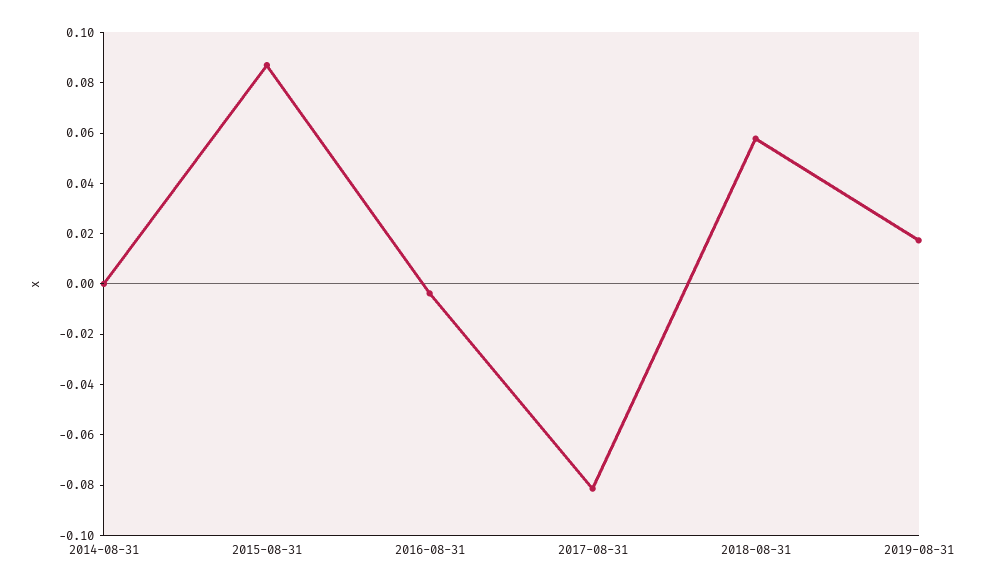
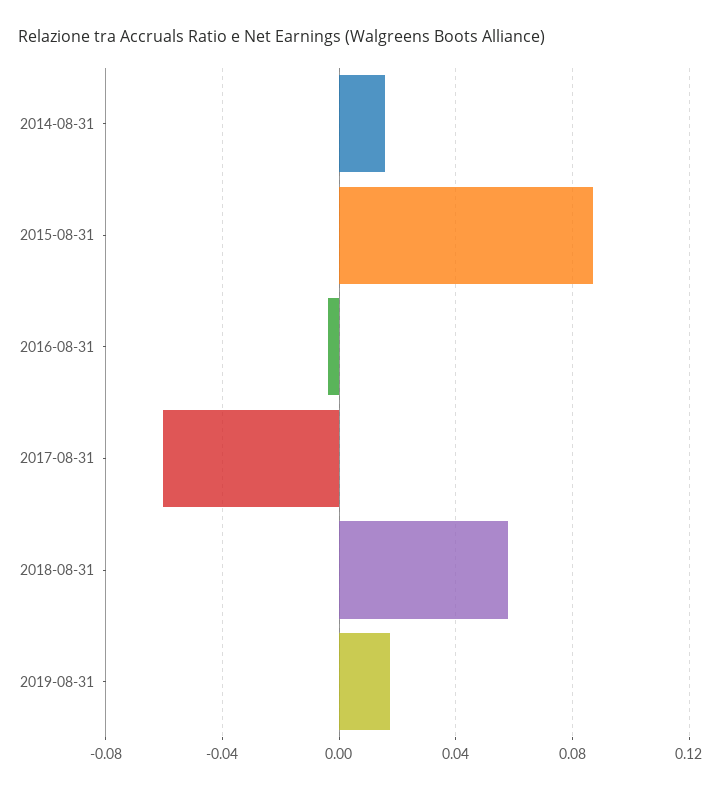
  {
-   "2014-08-31": 0,
+   "2014-08-31": 0.015,
    "2015-08-31": 0.085,
    "2016-08-31": -0.005,
-   "2017-08-31": -0.08,
+   "2017-08-31": -0.06,
    "2018-08-31": 0.06,
    "2019-08-31": 0.015
  }

